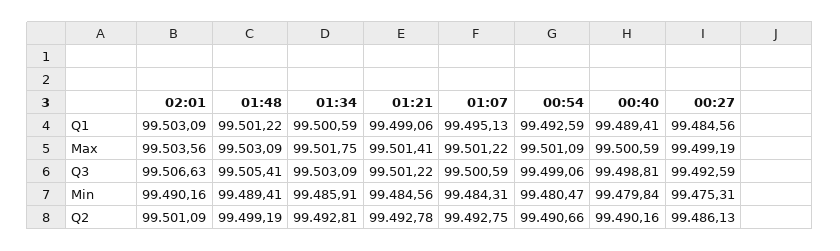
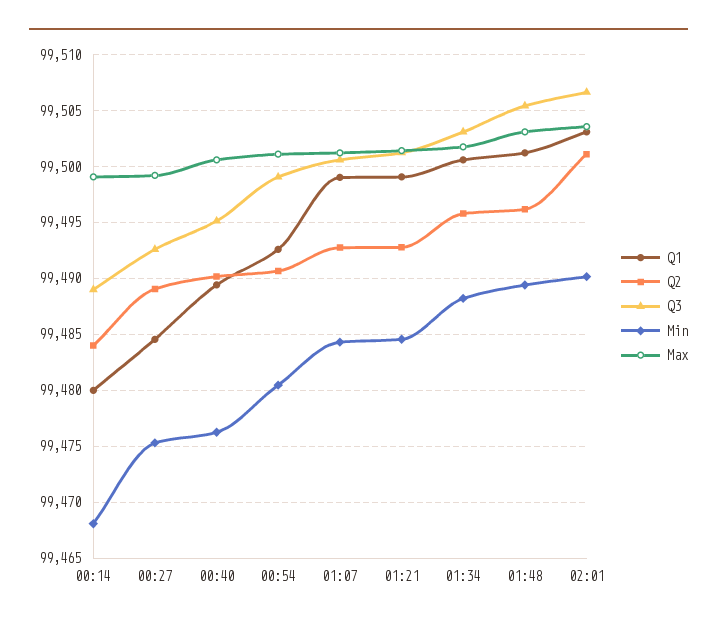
  {
    "Q1": {
      "02:01": 99503.09,
      "01:48": 99501.22,
      "01:34": 99500.59,
      "01:21": 99499.06,
-     "01:07": 99495.13,
+     "01:07": 99499,
      "00:54": 99492.59,
      "00:40": 99489.41,
-     "00:27": 99484.56
+     "00:27": 99484.56,
+     "00:14": 99480
    },
    "Max": {
      "02:01": 99503.56,
      "01:48": 99503.09,
      "01:34": 99501.75,
      "01:21": 99501.41,
      "01:07": 99501.22,
      "00:54": 99501.09,
      "00:40": 99500.59,
-     "00:27": 99499.19
+     "00:27": 99499.19,
+     "00:14": 99499
    },
    "Q3": {
      "02:01": 99506.63,
      "01:48": 99505.41,
      "01:34": 99503.09,
      "01:21": 99501.22,
      "01:07": 99500.59,
      "00:54": 99499.06,
-     "00:40": 99498.81,
+     "00:40": 99495,
-     "00:27": 99492.59
+     "00:27": 99492.59,
+     "00:14": 99489
    },
    "Min": {
      "02:01": 99490.16,
      "01:48": 99489.41,
-     "01:34": 99485.91,
+     "01:34": 99488,
      "01:21": 99484.56,
      "01:07": 99484.31,
      "00:54": 99480.47,
-     "00:40": 99479.84,
+     "00:40": 99476,
-     "00:27": 99475.31
+     "00:27": 99475.31,
+     "00:14": 99468
    },
    "Q2": {
      "02:01": 99501.09,
-     "01:48": 99499.19,
+     "01:48": 99496,
-     "01:34": 99492.81,
+     "01:34": 99496,
      "01:21": 99492.78,
      "01:07": 99492.75,
      "00:54": 99490.66,
      "00:40": 99490.16,
-     "00:27": 99486.13
+     "00:27": 99489,
+     "00:14": 99484
    }
  }

